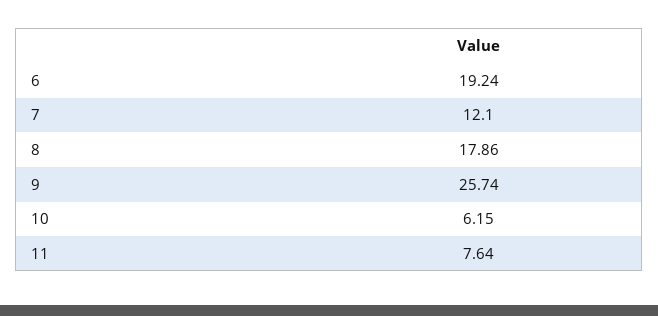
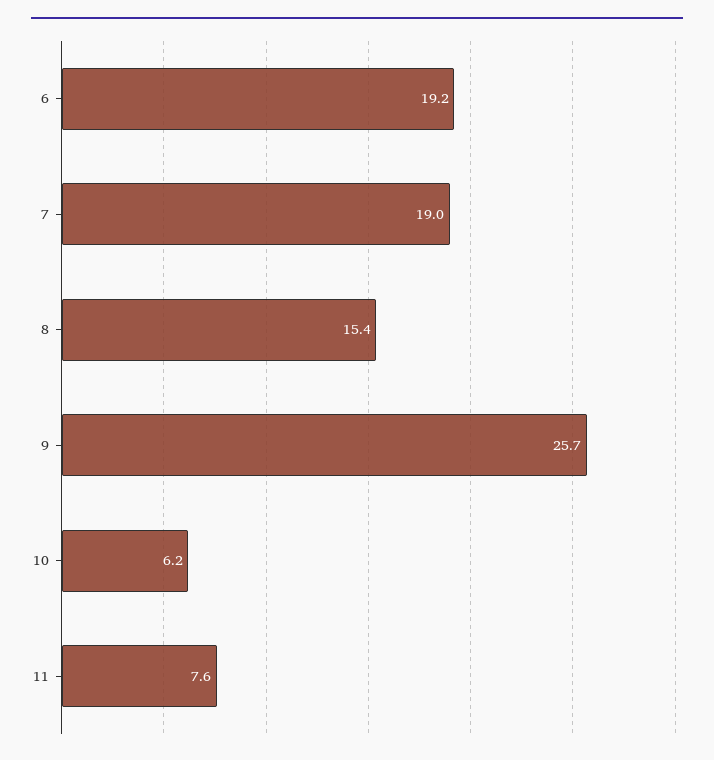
  {
    "6": 19.24,
-   "7": 12.1,
+   "7": 19,
-   "8": 17.86,
+   "8": 15.4,
    "9": 25.74,
    "10": 6.15,
    "11": 7.64
  }

